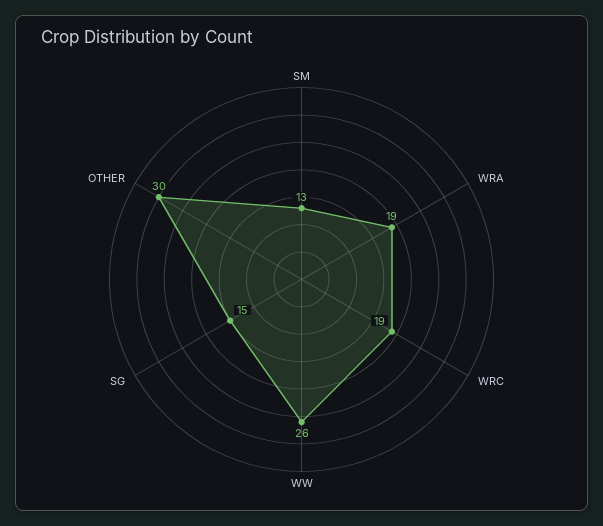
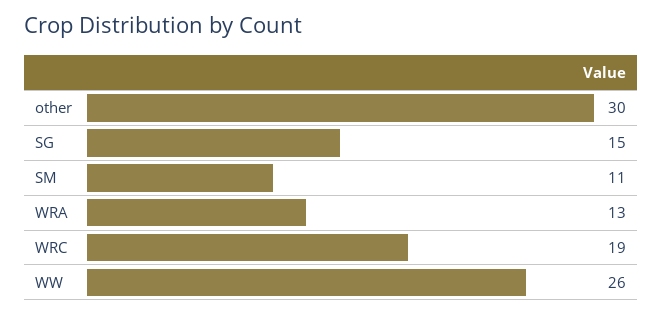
  {
-   "SM": 13,
+   "SM": 11,
-   "WRA": 19,
+   "WRA": 13,
    "WRC": 19,
    "WW": 26,
    "SG": 15,
    "OTHER": 30
  }

